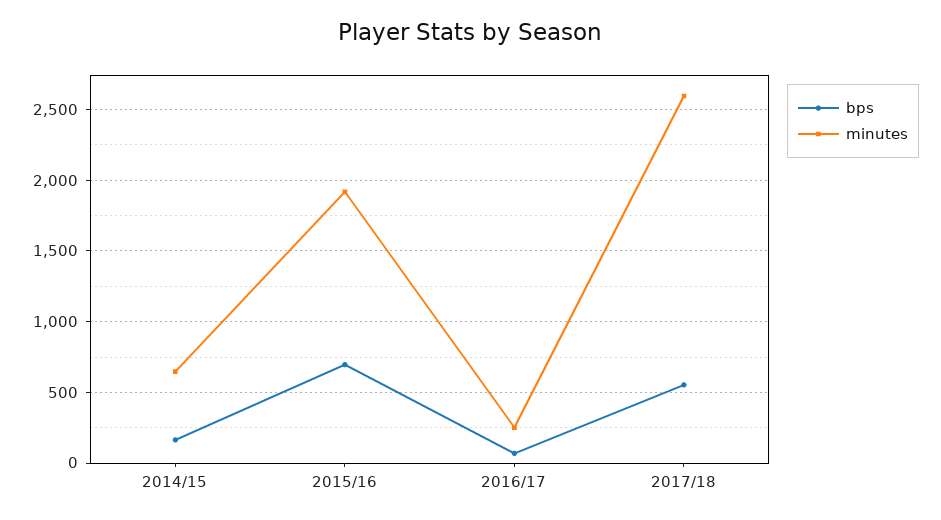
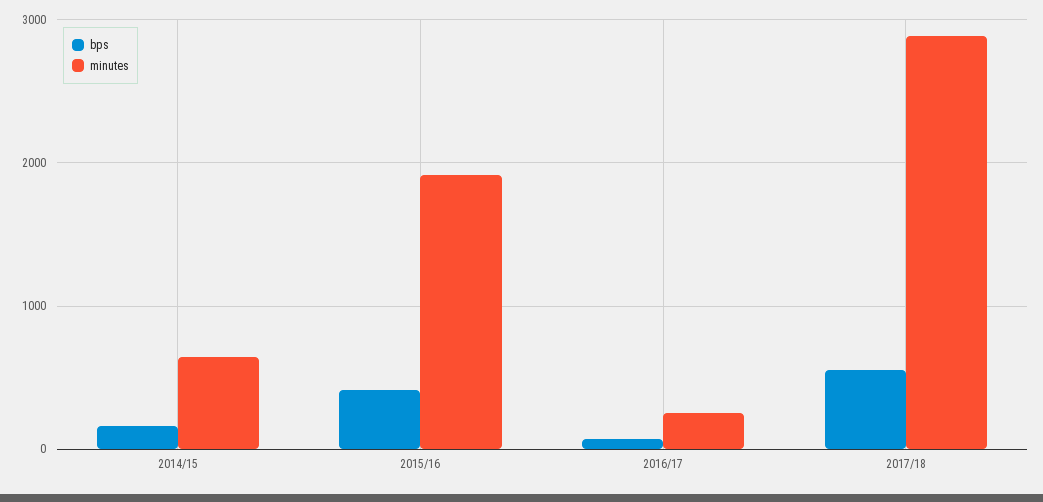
  {
    "bps": {
      "2014/15": 150,
-     "2015/16": 700,
+     "2015/16": 400,
      "2016/17": 50,
      "2017/18": 550
    },
    "minutes": {
      "2014/15": 650,
      "2015/16": 1900,
      "2016/17": 250,
-     "2017/18": 2600
+     "2017/18": 2900
    }
  }

